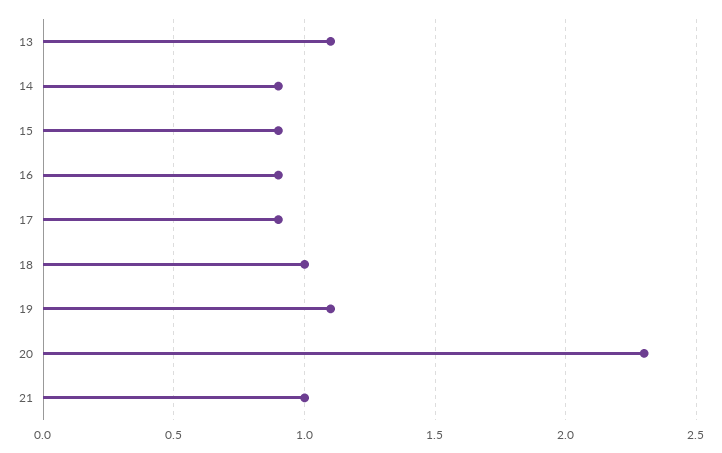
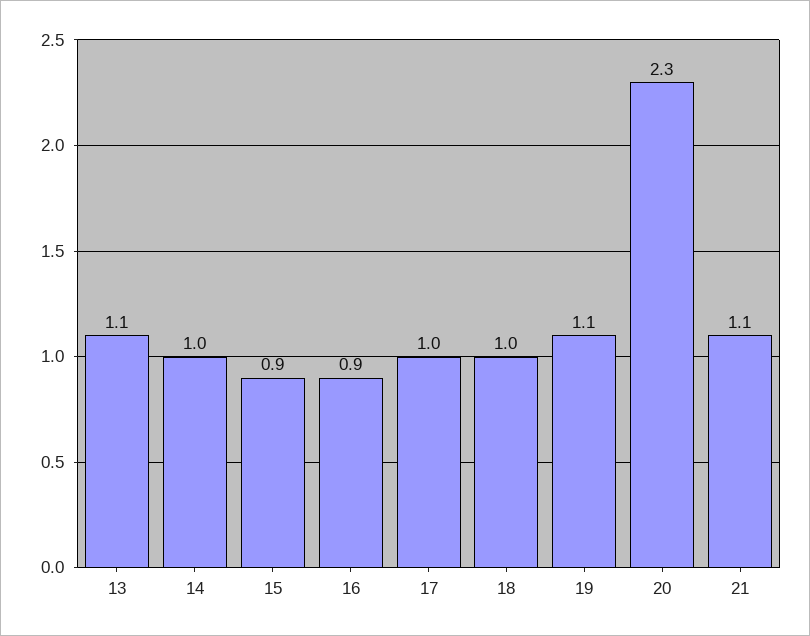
  {
    "13": 1.1,
-   "14": 0.9,
+   "14": 1,
    "15": 0.9,
    "16": 0.9,
-   "17": 0.9,
+   "17": 1,
    "18": 1,
    "19": 1.1,
    "20": 2.3,
-   "21": 1
+   "21": 1.1
  }

